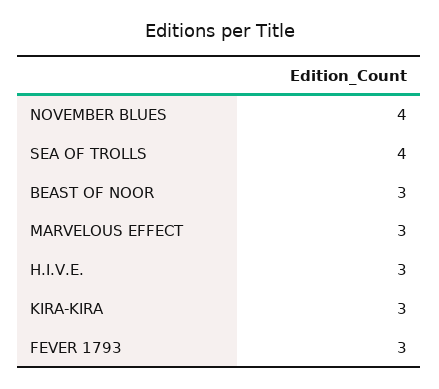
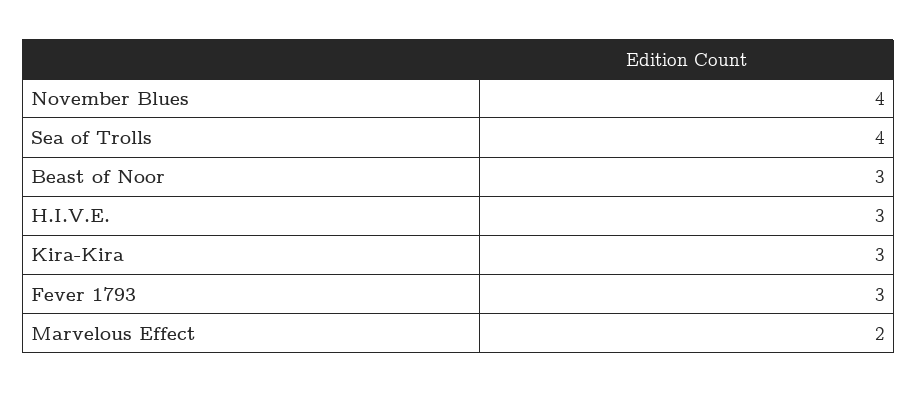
  {
    "NOVEMBER BLUES": 4,
    "SEA OF TROLLS": 4,
    "BEAST OF NOOR": 3,
-   "MARVELOUS EFFECT": 3,
+   "MARVELOUS EFFECT": 2,
    "H.I.V.E.": 3,
    "KIRA-KIRA": 3,
    "FEVER 1793": 3
  }

